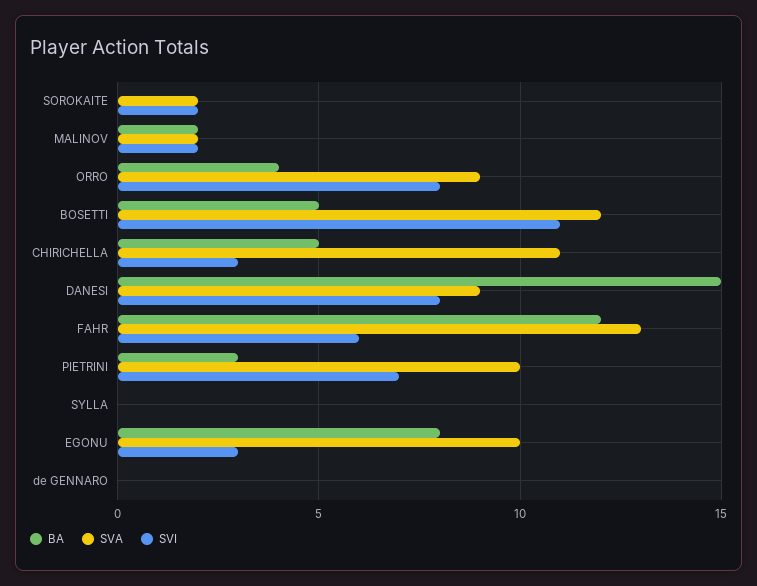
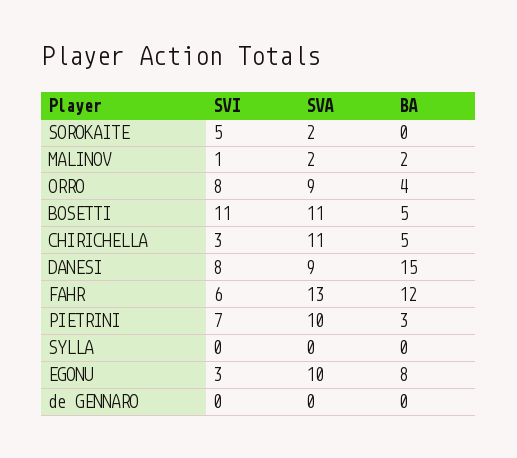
  {
    "BA": {
      "SOROKAITE": 0,
      "MALINOV": 2,
      "ORRO": 4,
      "BOSETTI": 5,
      "CHIRICHELLA": 5,
      "DANESI": 15,
      "FAHR": 12,
      "PIETRINI": 3,
      "SYLLA": 0,
      "EGONU": 8,
      "de GENNARO": 0
    },
    "SVA": {
      "SOROKAITE": 2,
      "MALINOV": 2,
      "ORRO": 9,
-     "BOSETTI": 12,
+     "BOSETTI": 11,
      "CHIRICHELLA": 11,
      "DANESI": 9,
      "FAHR": 13,
      "PIETRINI": 10,
      "SYLLA": 0,
      "EGONU": 10,
      "de GENNARO": 0
    },
    "SVI": {
-     "SOROKAITE": 2,
+     "SOROKAITE": 5,
-     "MALINOV": 2,
+     "MALINOV": 1,
      "ORRO": 8,
      "BOSETTI": 11,
      "CHIRICHELLA": 3,
      "DANESI": 8,
      "FAHR": 6,
      "PIETRINI": 7,
      "SYLLA": 0,
      "EGONU": 3,
      "de GENNARO": 0
    }
  }

